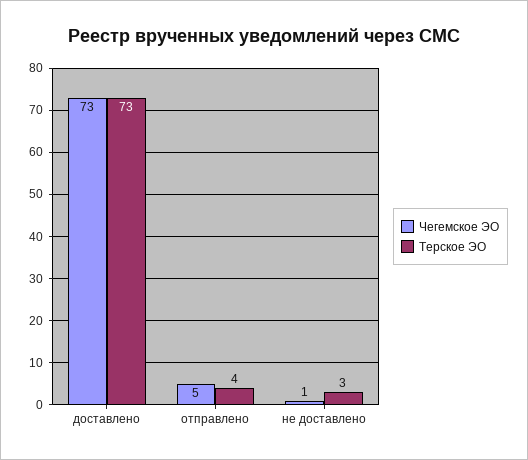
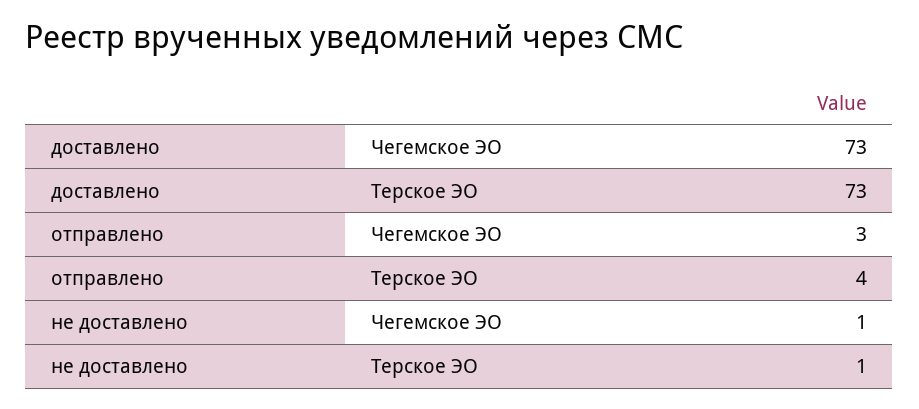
  {
    "Чегемское ЭО": {
      "доставлено": 73,
-     "отправлено": 5,
+     "отправлено": 3,
      "не доставлено": 1
    },
    "Терское ЭО": {
      "доставлено": 73,
      "отправлено": 4,
-     "не доставлено": 3
+     "не доставлено": 1
    }
  }

